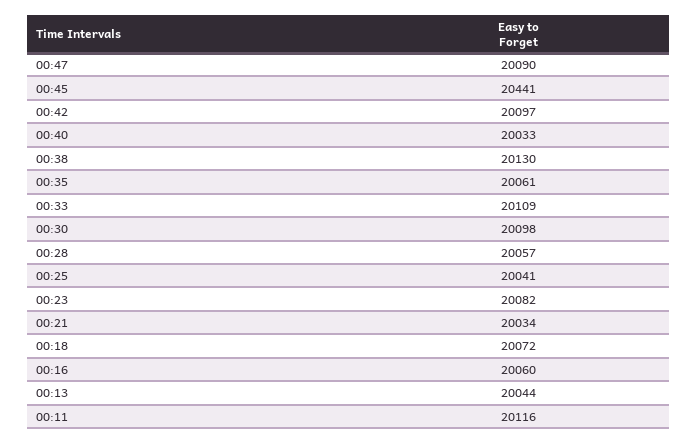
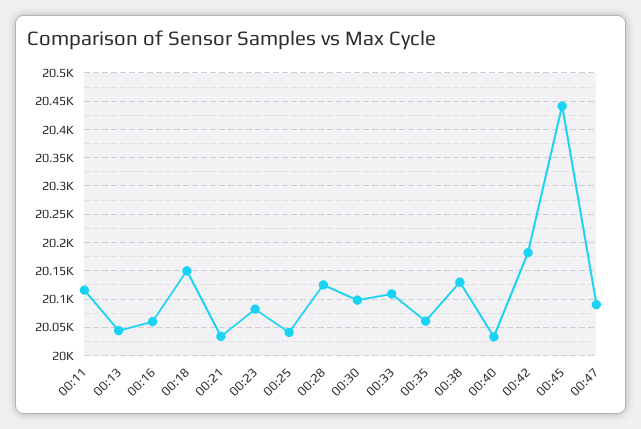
  {
    "00:47": 20090,
    "00:45": 20441,
-   "00:42": 20097,
+   "00:42": 20175,
    "00:40": 20033,
    "00:38": 20130,
    "00:35": 20061,
    "00:33": 20109,
    "00:30": 20098,
-   "00:28": 20057,
+   "00:28": 20125,
    "00:25": 20041,
    "00:23": 20082,
    "00:21": 20034,
-   "00:18": 20072,
+   "00:18": 20150,
    "00:16": 20060,
    "00:13": 20044,
    "00:11": 20116
  }

